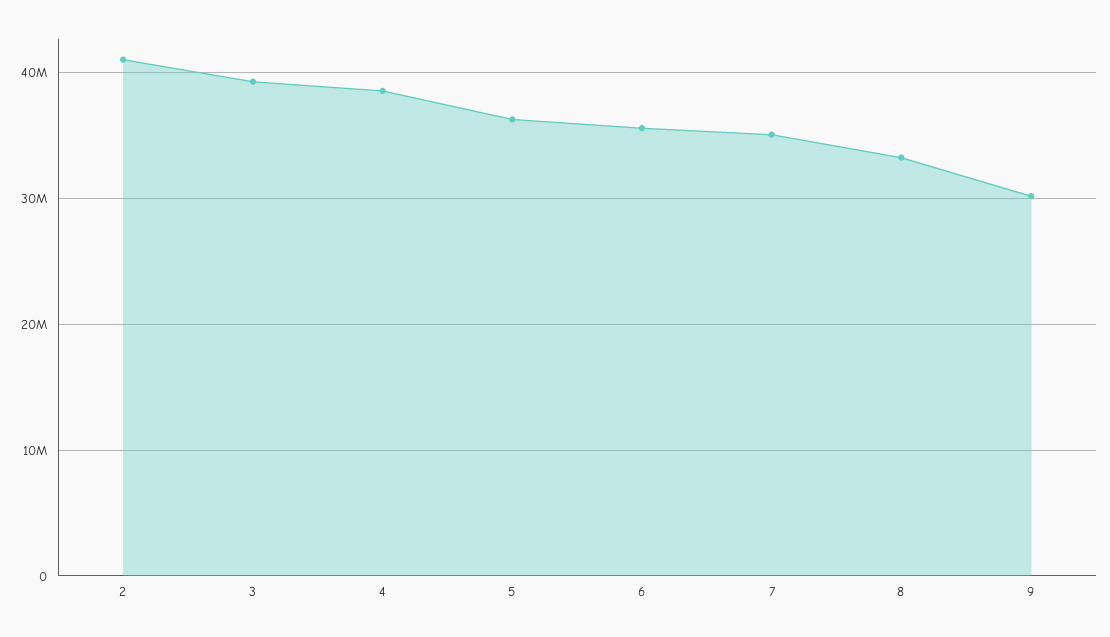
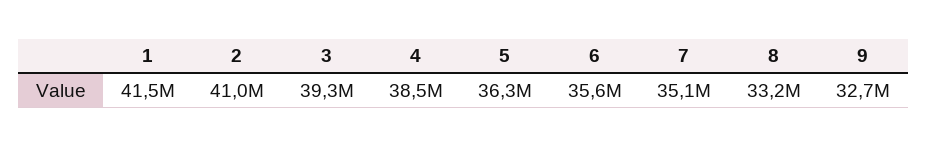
  {
    "2": 41000000,
    "3": 39300000,
    "4": 38500000,
    "5": 36300000,
    "6": 35600000,
    "7": 35100000,
    "8": 33200000,
-   "9": 30000000
+   "9": 32700000,
+   "1": 41500000
  }

